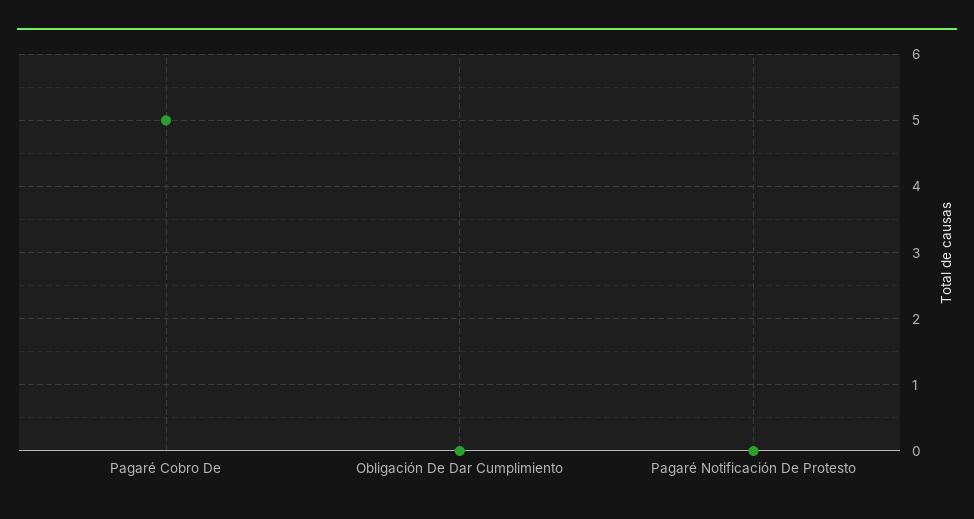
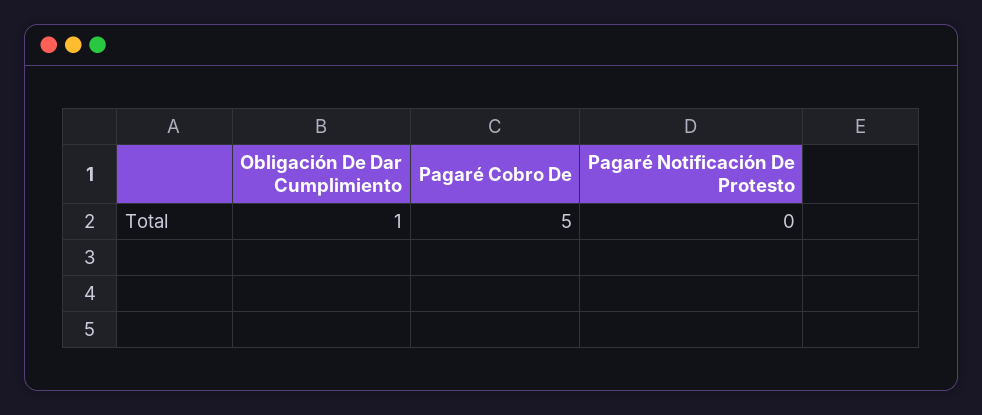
  {
    "Pagaré Cobro De": 5,
-   "Obligación De Dar Cumplimiento": 0,
+   "Obligación De Dar Cumplimiento": 1,
    "Pagaré Notificación De Protesto": 0
  }

